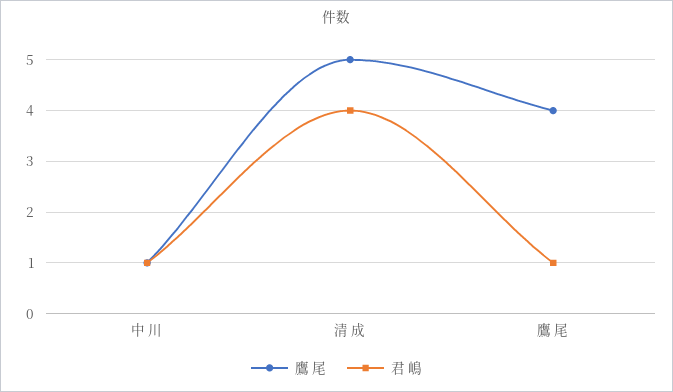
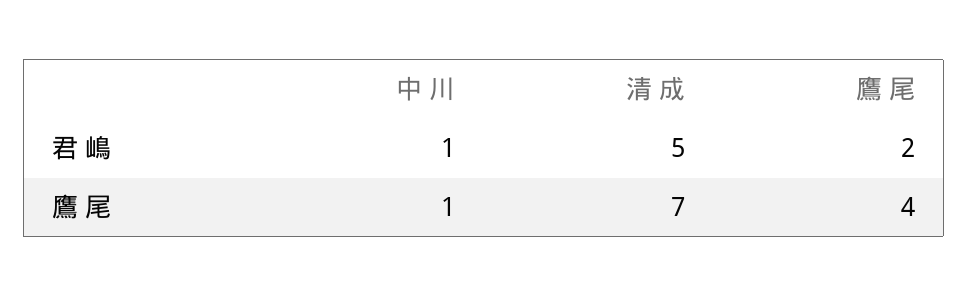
  {
    "鷹 尾": {
      "中 川": 1,
-     "清 成": 5,
+     "清 成": 7,
      "鷹 尾": 4
    },
    "君 嶋": {
      "中 川": 1,
-     "清 成": 4,
+     "清 成": 5,
-     "鷹 尾": 1
+     "鷹 尾": 2
    }
  }

